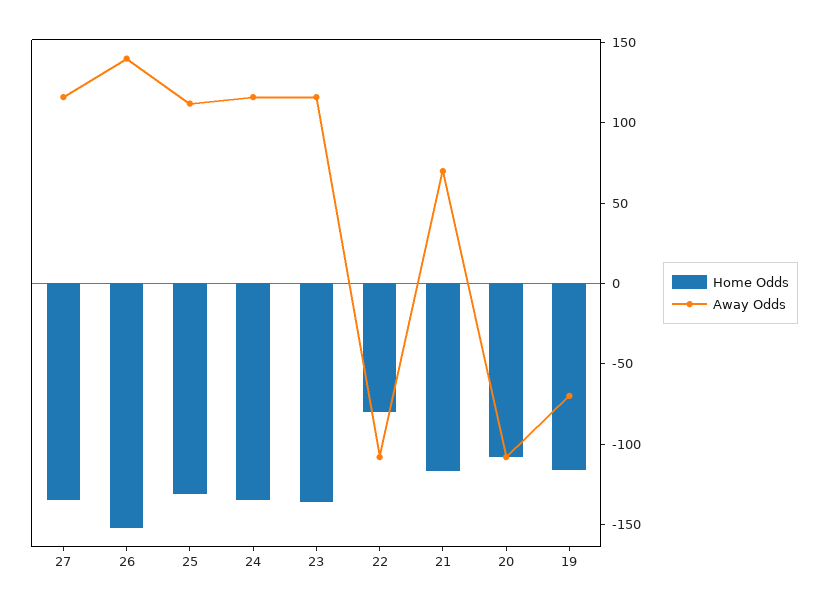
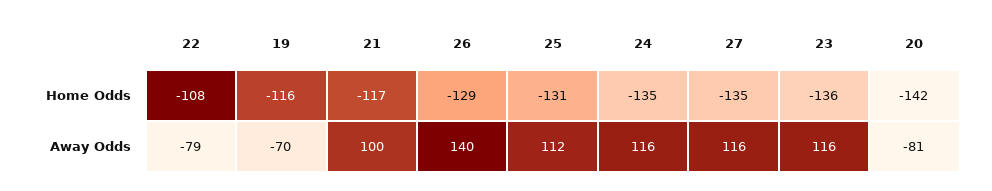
  {
    "Home Odds": {
      "27": -135,
-     "26": -150,
+     "26": -129,
      "25": -131,
      "24": -135,
      "23": -136,
-     "22": -80,
+     "22": -108,
      "21": -117,
-     "20": -110,
+     "20": -142,
      "19": -116
    },
    "Away Odds": {
      "27": 116,
      "26": 140,
      "25": 112,
      "24": 116,
      "23": 116,
-     "22": -110,
+     "22": -79,
-     "21": 70,
+     "21": 100,
-     "20": -110,
+     "20": -81,
      "19": -70
    }
  }

